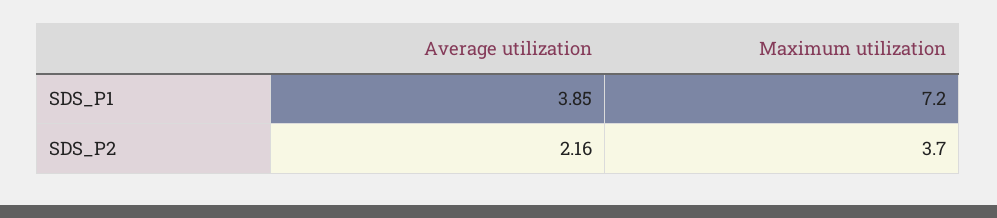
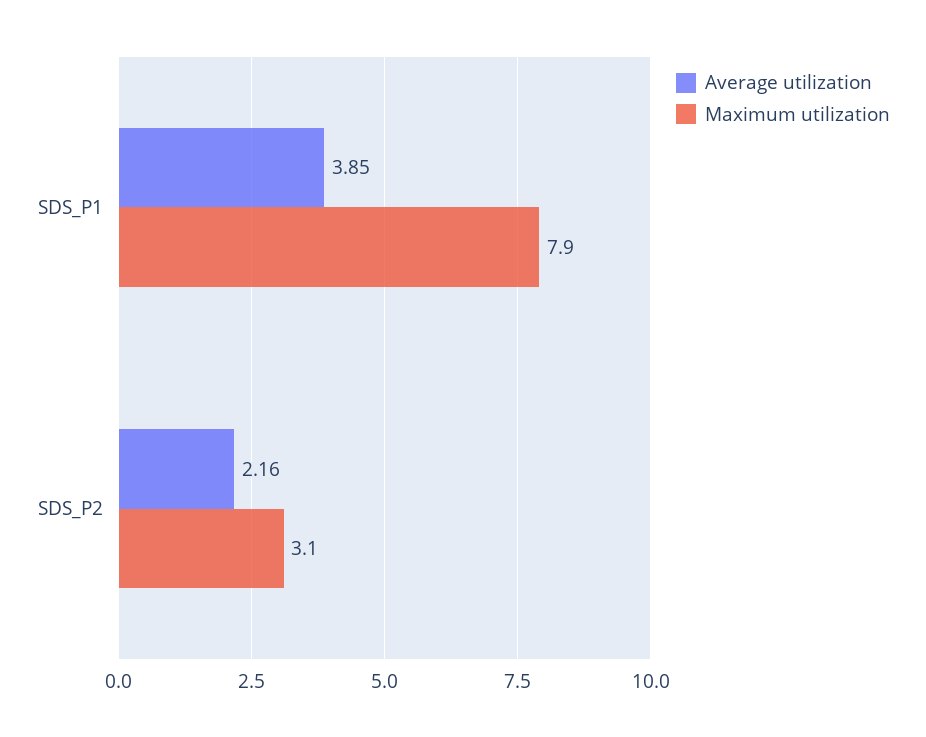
  {
    "Average utilization": {
      "SDS_P1": 3.85,
      "SDS_P2": 2.16
    },
    "Maximum utilization": {
-     "SDS_P1": 7.2,
+     "SDS_P1": 7.9,
-     "SDS_P2": 3.7
+     "SDS_P2": 3.1
    }
  }

